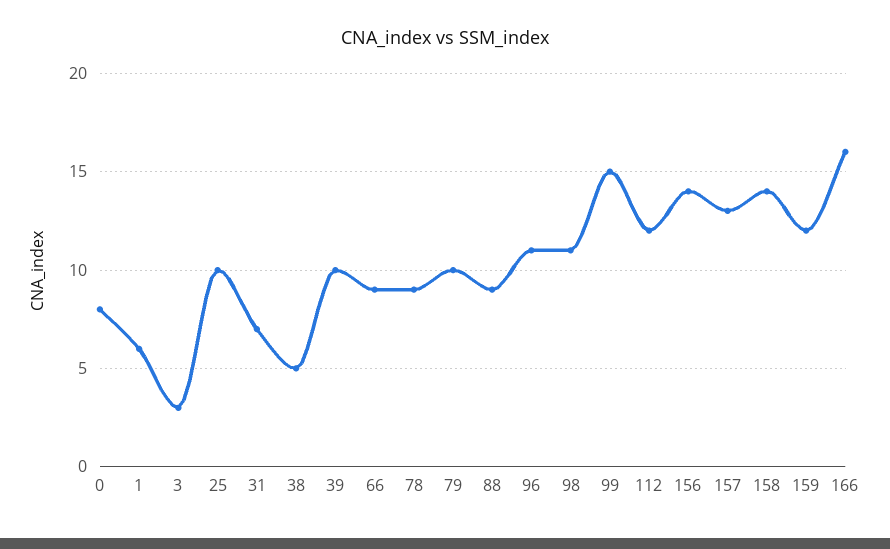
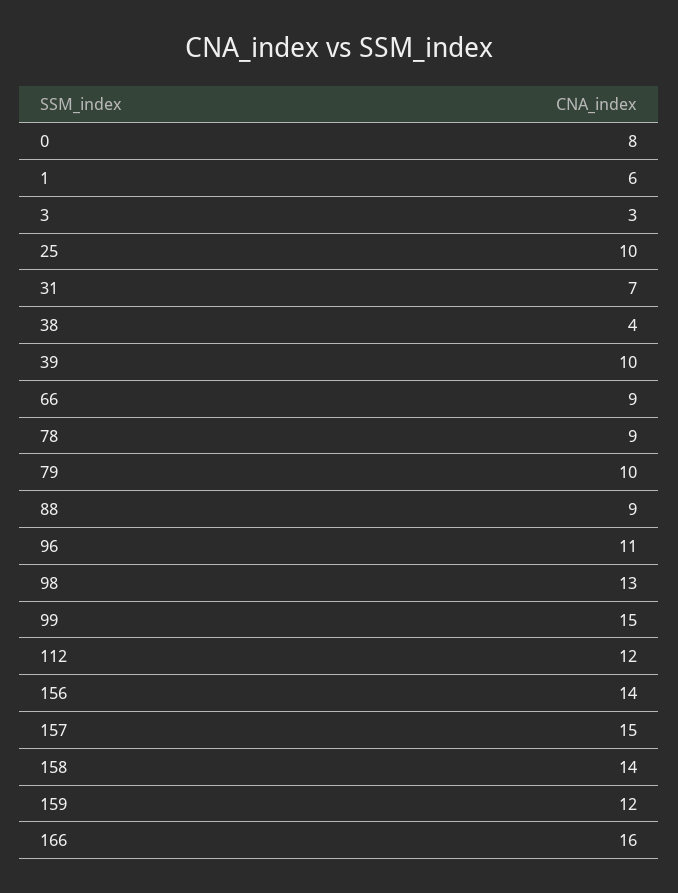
  {
    "0": 8,
    "1": 6,
    "3": 3,
    "25": 10,
    "31": 7,
-   "38": 5,
+   "38": 4,
    "39": 10,
    "66": 9,
    "78": 9,
    "79": 10,
    "88": 9,
    "96": 11,
-   "98": 11,
+   "98": 13,
    "99": 15,
    "112": 12,
    "156": 14,
-   "157": 13,
+   "157": 15,
    "158": 14,
    "159": 12,
    "166": 16
  }

